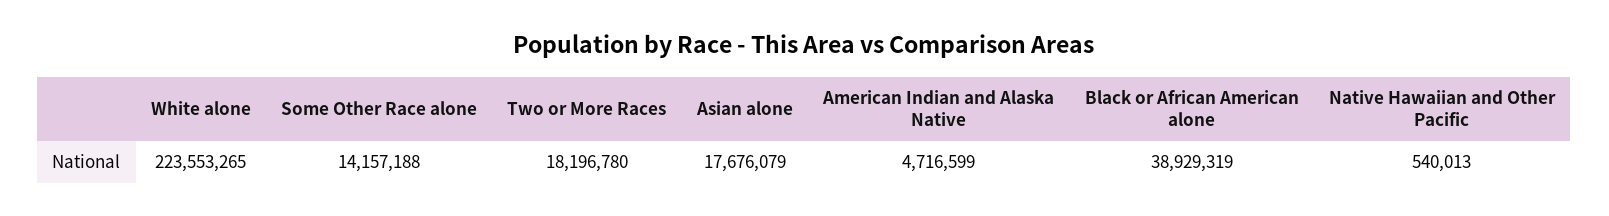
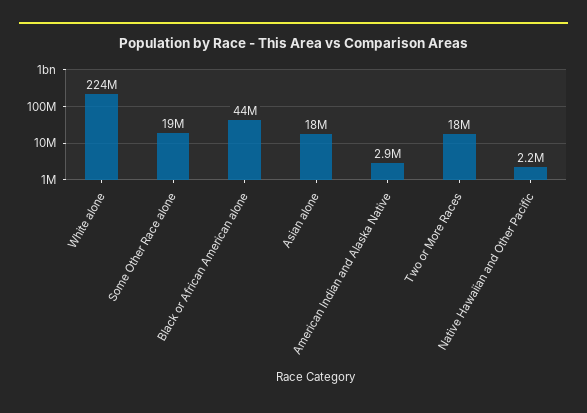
  {
    "White alone": 223553265,
-   "Some Other Race alone": 14157188,
+   "Some Other Race alone": 19000000,
    "Two or More Races": 18196780,
    "Asian alone": 17676079,
-   "American Indian and Alaska Native": 4716599,
+   "American Indian and Alaska Native": 2900000,
-   "Black or African American alone": 38929319,
+   "Black or African American alone": 44000000,
-   "Native Hawaiian and Other Pacific": 540013
+   "Native Hawaiian and Other Pacific": 2200000
  }

